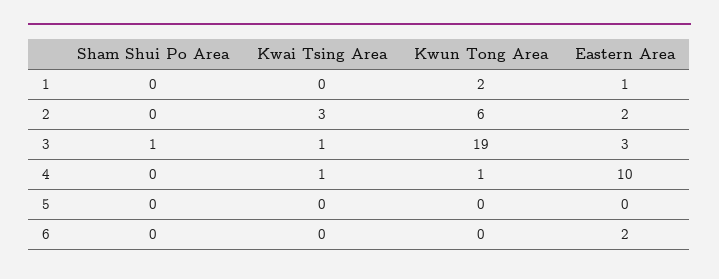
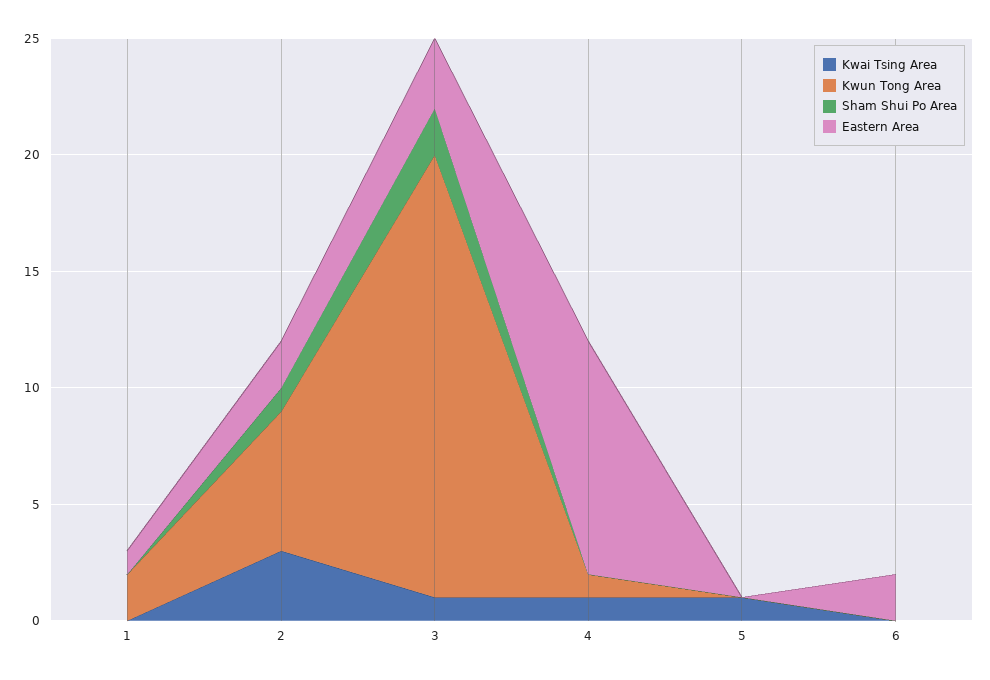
  {
    "Sham Shui Po Area": {
      "1": 0,
-     "2": 0,
+     "2": 1,
-     "3": 1,
+     "3": 2,
      "4": 0,
      "5": 0,
      "6": 0
    },
    "Kwai Tsing Area": {
      "1": 0,
      "2": 3,
      "3": 1,
      "4": 1,
-     "5": 0,
+     "5": 1,
      "6": 0
    },
    "Kwun Tong Area": {
      "1": 2,
      "2": 6,
      "3": 19,
      "4": 1,
      "5": 0,
      "6": 0
    },
    "Eastern Area": {
      "1": 1,
      "2": 2,
      "3": 3,
      "4": 10,
      "5": 0,
      "6": 2
    }
  }

